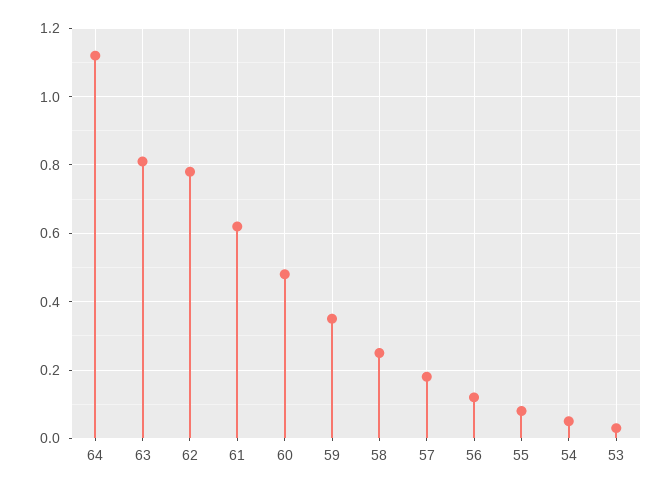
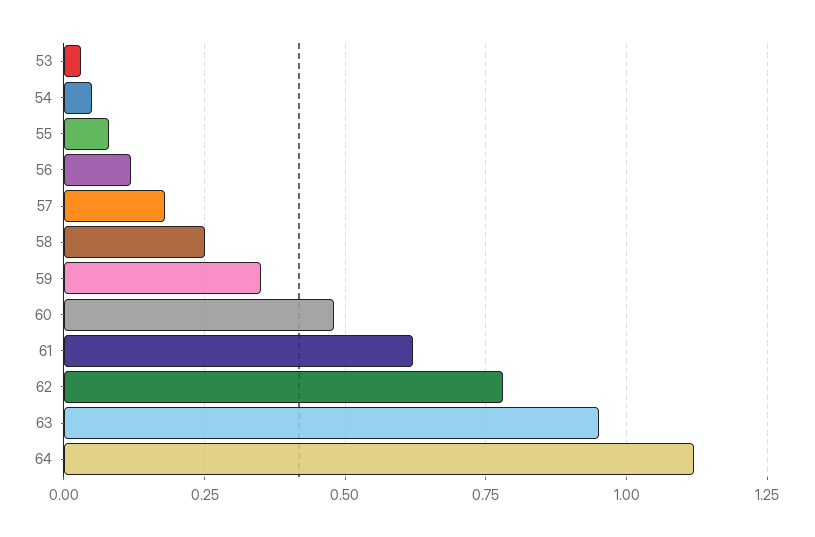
  {
    "64": 1.1,
-   "63": 0.8,
+   "63": 0.95,
    "62": 0.8,
    "61": 0.6,
    "60": 0.5,
    "59": 0.35,
    "58": 0.25,
    "57": 0.2,
    "56": 0.1,
    "55": 0.1,
    "54": 0.05,
    "53": 0.05
  }

